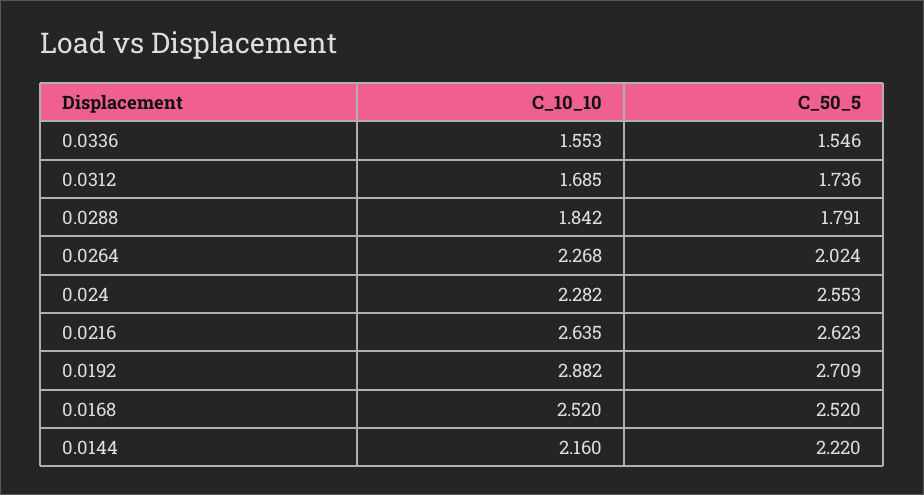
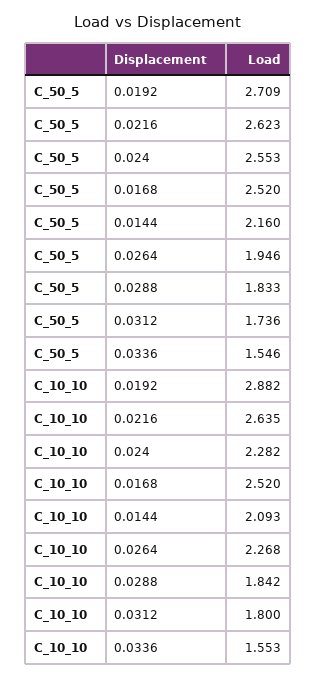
  {
    "C_10_10": {
      "0.0336": 1.553,
-     "0.0312": 1.685,
+     "0.0312": 1.8,
      "0.0288": 1.842,
      "0.0264": 2.268,
      "0.024": 2.282,
      "0.0216": 2.635,
      "0.0192": 2.882,
      "0.0168": 2.52,
-     "0.0144": 2.16
+     "0.0144": 2.093
    },
    "C_50_5": {
      "0.0336": 1.546,
      "0.0312": 1.736,
-     "0.0288": 1.791,
+     "0.0288": 1.833,
-     "0.0264": 2.024,
+     "0.0264": 1.946,
      "0.024": 2.553,
      "0.0216": 2.623,
      "0.0192": 2.709,
      "0.0168": 2.52,
-     "0.0144": 2.22
+     "0.0144": 2.16
    }
  }

